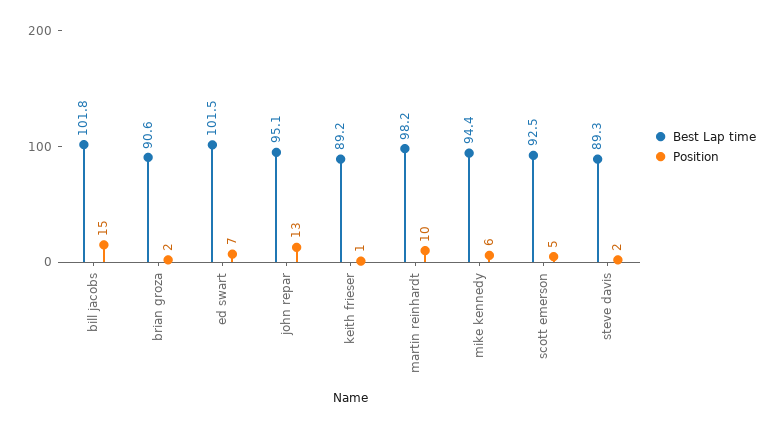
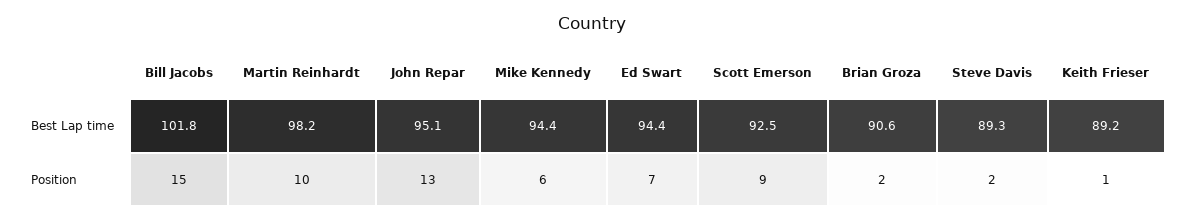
  {
    "Best Lap time": {
      "bill jacobs": 101.8,
      "brian groza": 90.6,
-     "ed swart": 101.5,
+     "ed swart": 94.4,
      "john repar": 95.1,
      "keith frieser": 89.2,
      "martin reinhardt": 98.2,
      "mike kennedy": 94.4,
      "scott emerson": 92.5,
      "steve davis": 89.3
    },
    "Position": {
      "bill jacobs": 15,
      "brian groza": 2,
      "ed swart": 7,
      "john repar": 13,
      "keith frieser": 1,
      "martin reinhardt": 10,
      "mike kennedy": 6,
-     "scott emerson": 5,
+     "scott emerson": 9,
      "steve davis": 2
    }
  }

